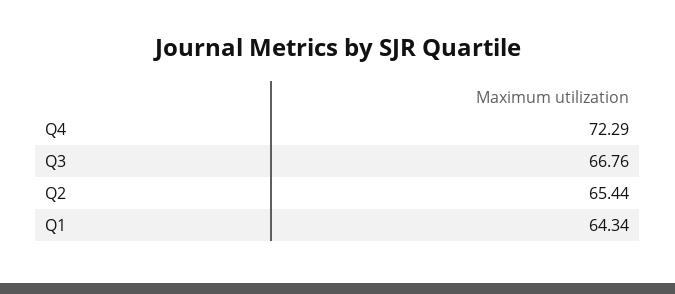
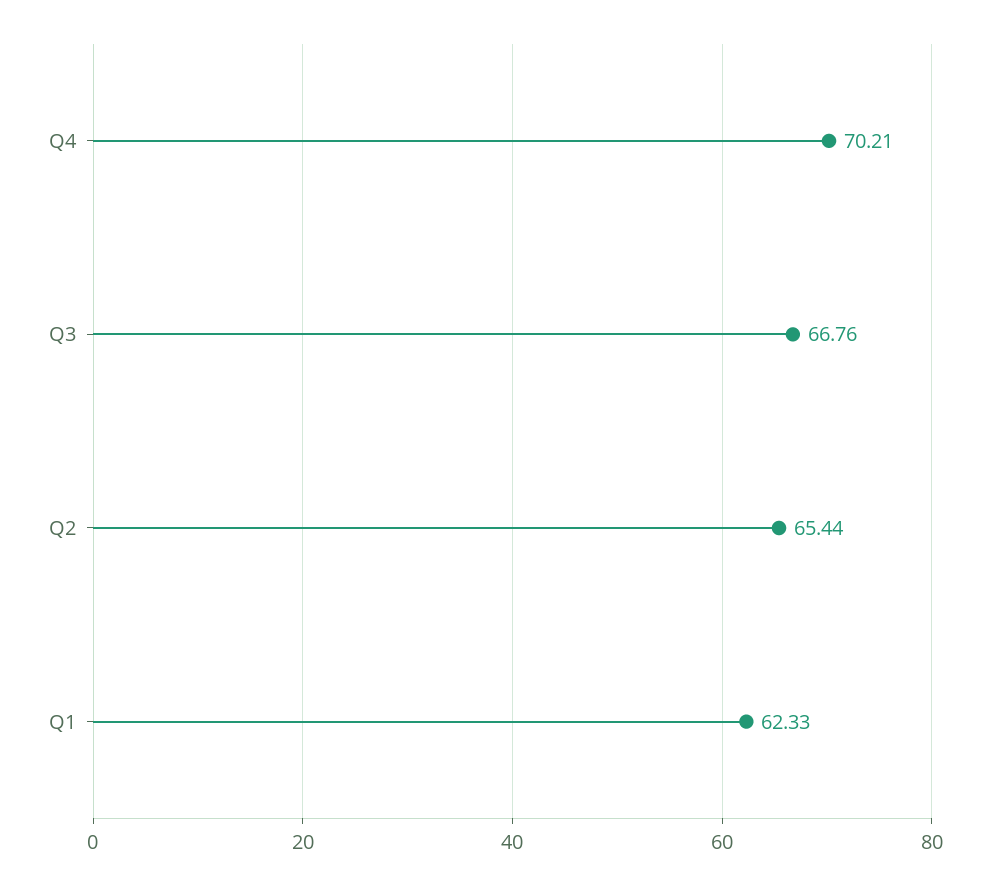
  {
-   "Q4": 72.29,
+   "Q4": 70.21,
    "Q3": 66.76,
    "Q2": 65.44,
-   "Q1": 64.34
+   "Q1": 62.33
  }

